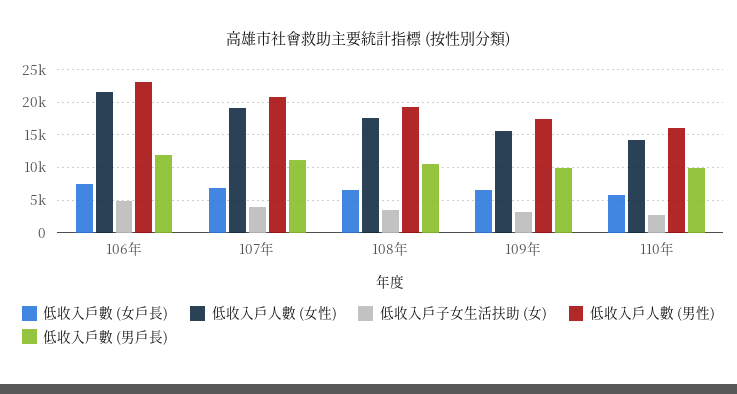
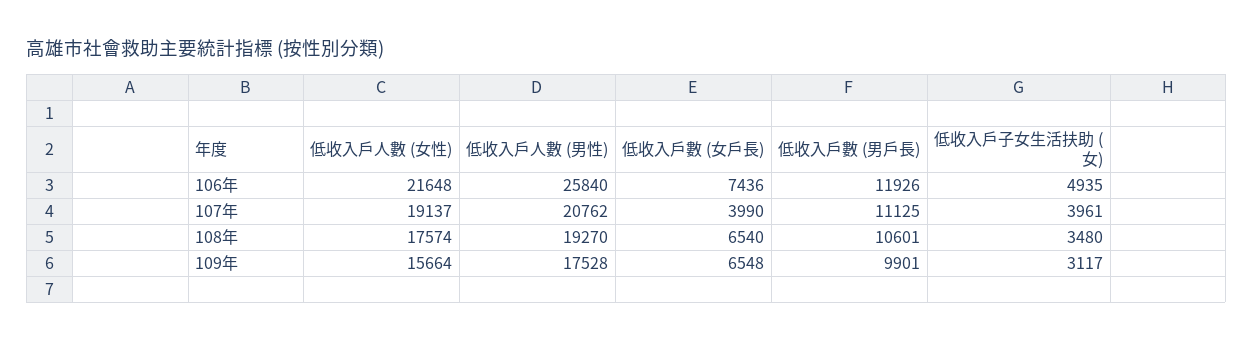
  {
    "低收入戶數 (女戶長)": {
      "106年": 7436,
-     "107年": 7000,
+     "107年": 3990,
      "108年": 6540,
-     "109年": 6548,
+     "109年": 6548
-     "110年": 6000
    },
    "低收入戶人數 (女性)": {
      "106年": 21648,
      "107年": 19137,
      "108年": 17574,
-     "109年": 15664,
+     "109年": 15664
-     "110年": 14000
    },
    "低收入戶子女生活扶助 (女)": {
      "106年": 4935,
      "107年": 3961,
      "108年": 3480,
-     "109年": 3117,
+     "109年": 3117
-     "110年": 3000
    },
    "低收入戶人數 (男性)": {
-     "106年": 23000,
+     "106年": 25840,
      "107年": 20762,
      "108年": 19270,
-     "109年": 17528,
+     "109年": 17528
-     "110年": 16000
    },
    "低收入戶數 (男戶長)": {
      "106年": 11926,
      "107年": 11125,
      "108年": 10601,
-     "109年": 9901,
+     "109年": 9901
-     "110年": 10000
    }
  }

